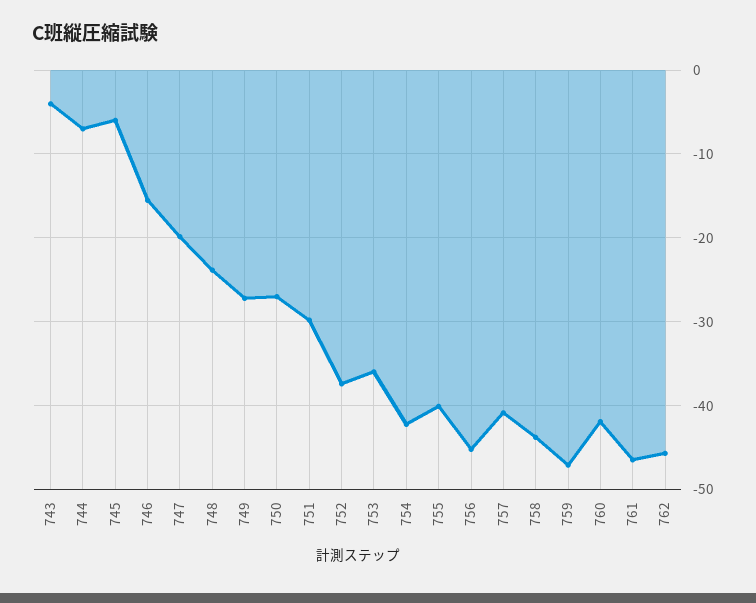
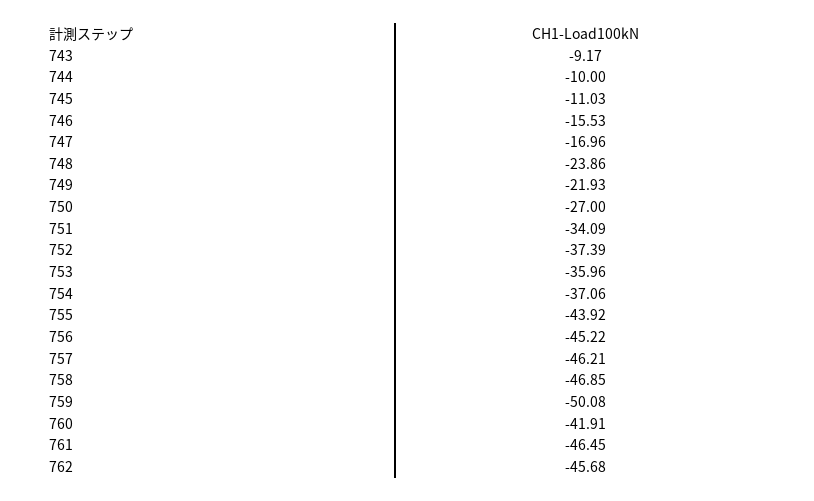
  {
-   "743": -4,
+   "743": -9.17,
-   "744": -7,
+   "744": -10,
-   "745": -6,
+   "745": -11.03,
    "746": -15.53,
-   "747": -20,
+   "747": -16.96,
    "748": -23.86,
-   "749": -27,
+   "749": -21.93,
    "750": -27,
-   "751": -30,
+   "751": -34.09,
    "752": -37.39,
    "753": -35.96,
-   "754": -42,
+   "754": -37.06,
-   "755": -40,
+   "755": -43.92,
    "756": -45.22,
-   "757": -41,
+   "757": -46.21,
-   "758": -44,
+   "758": -46.85,
-   "759": -47,
+   "759": -50.08,
    "760": -41.91,
    "761": -46.45,
    "762": -45.68
  }

